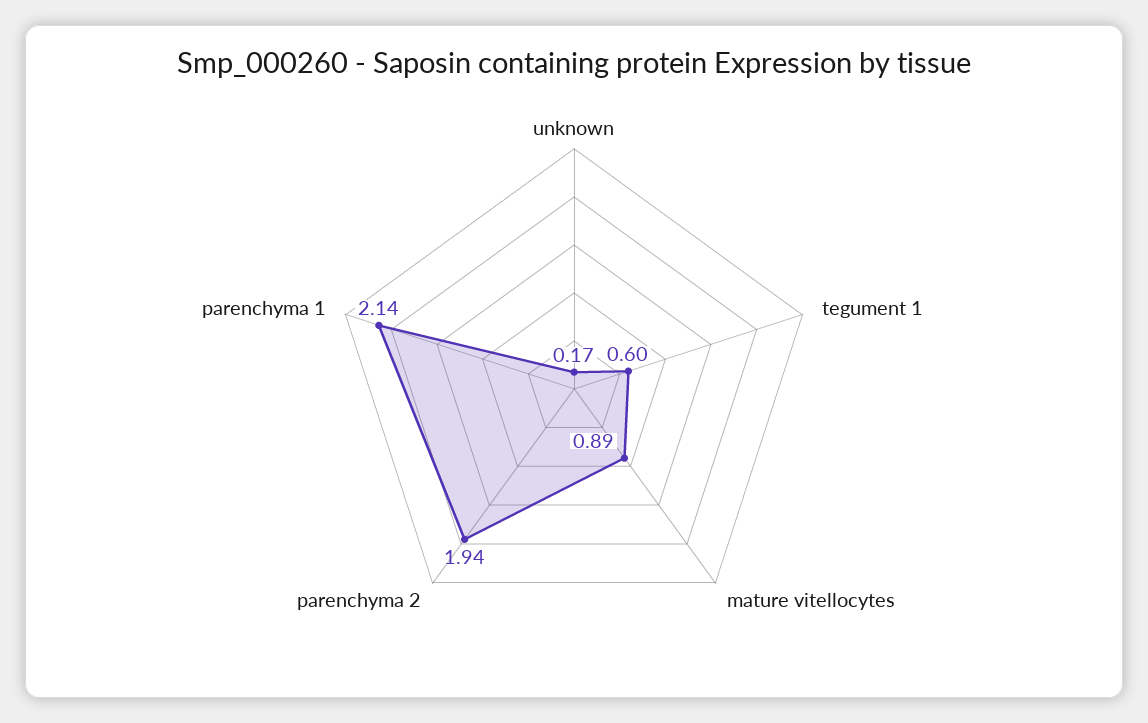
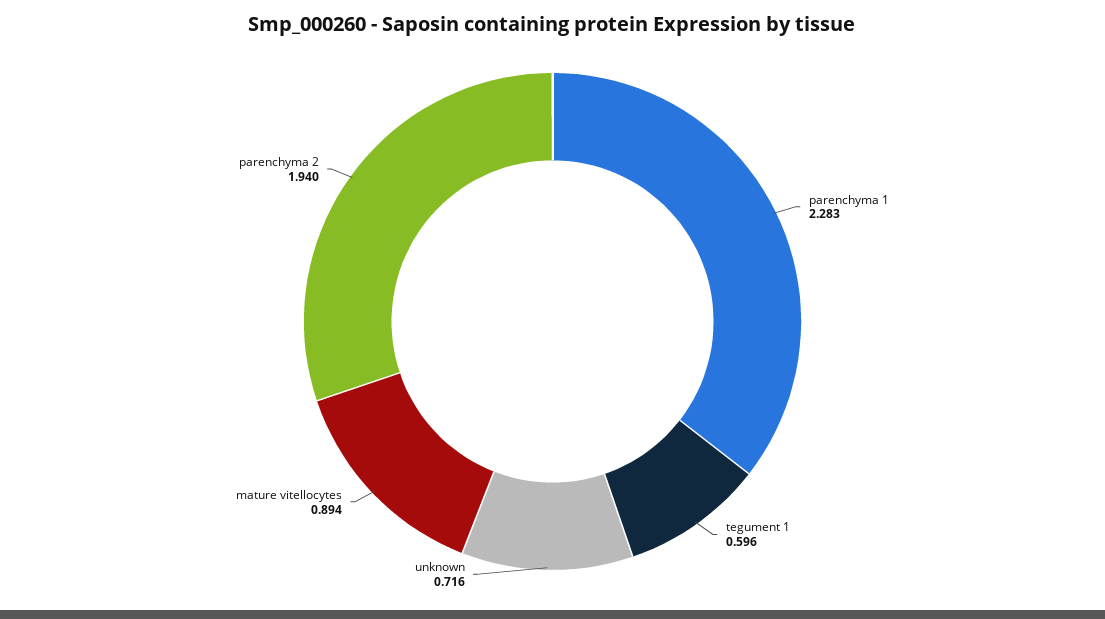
  {
-   "unknown": 0.17,
+   "unknown": 0.716,
    "tegument 1": 0.596,
    "mature vitellocytes": 0.894,
    "parenchyma 2": 1.94,
-   "parenchyma 1": 2.14
+   "parenchyma 1": 2.283
  }

